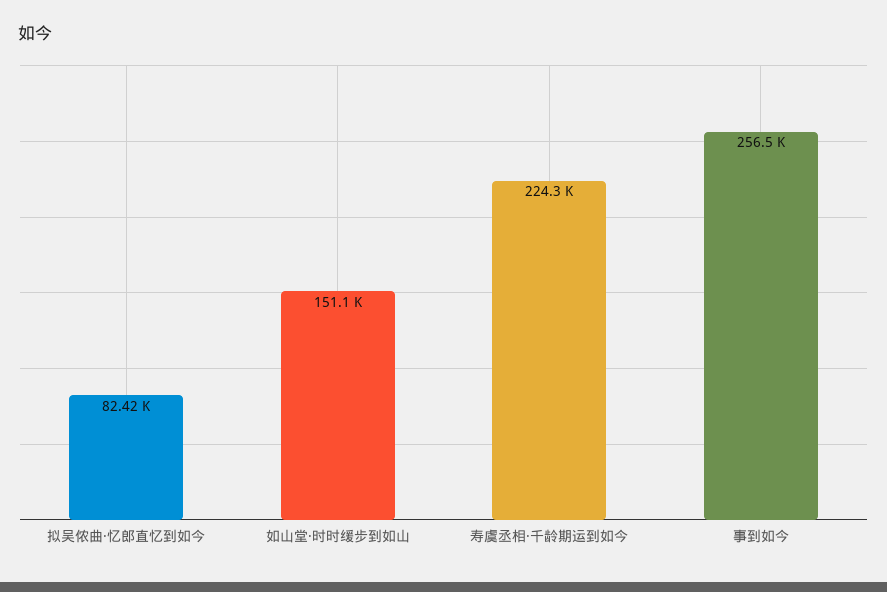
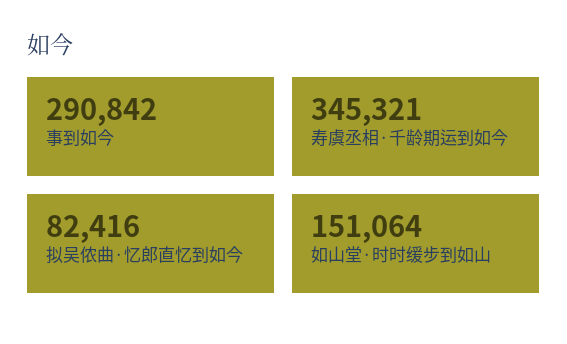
  {
    "拟吴侬曲·忆郎直忆到如今": 82416,
    "如山堂·时时缓步到如山": 151064,
-   "寿虞丞相·千龄期运到如今": 224300,
+   "寿虞丞相·千龄期运到如今": 345321,
-   "事到如今": 256500
+   "事到如今": 290842
  }

